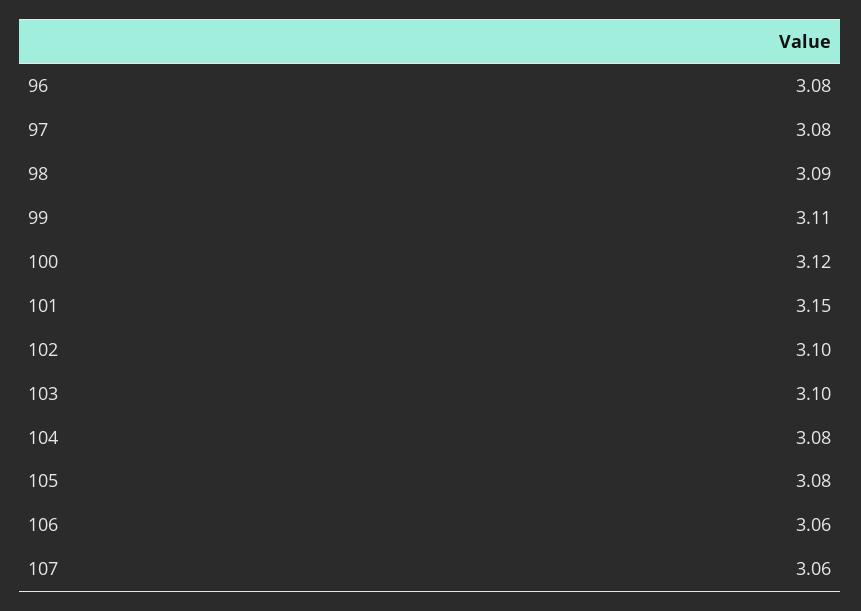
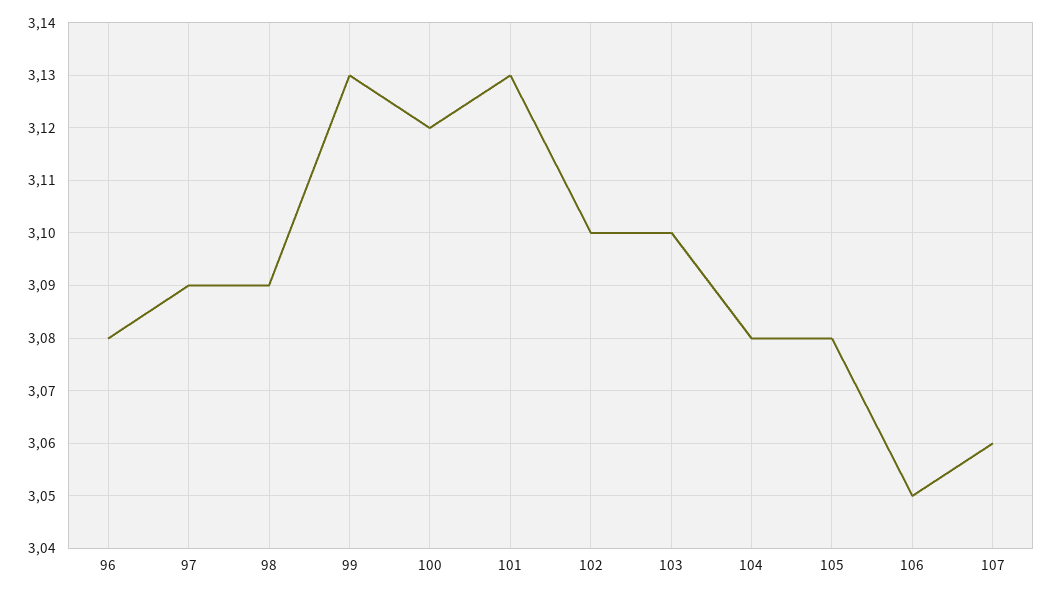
  {
    "96": 3.08,
-   "97": 3.08,
+   "97": 3.09,
    "98": 3.09,
-   "99": 3.11,
+   "99": 3.13,
    "100": 3.12,
-   "101": 3.15,
+   "101": 3.13,
    "102": 3.1,
    "103": 3.1,
    "104": 3.08,
    "105": 3.08,
-   "106": 3.06,
+   "106": 3.05,
    "107": 3.06
  }

